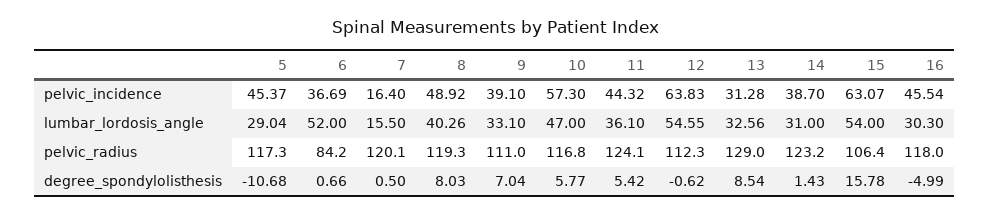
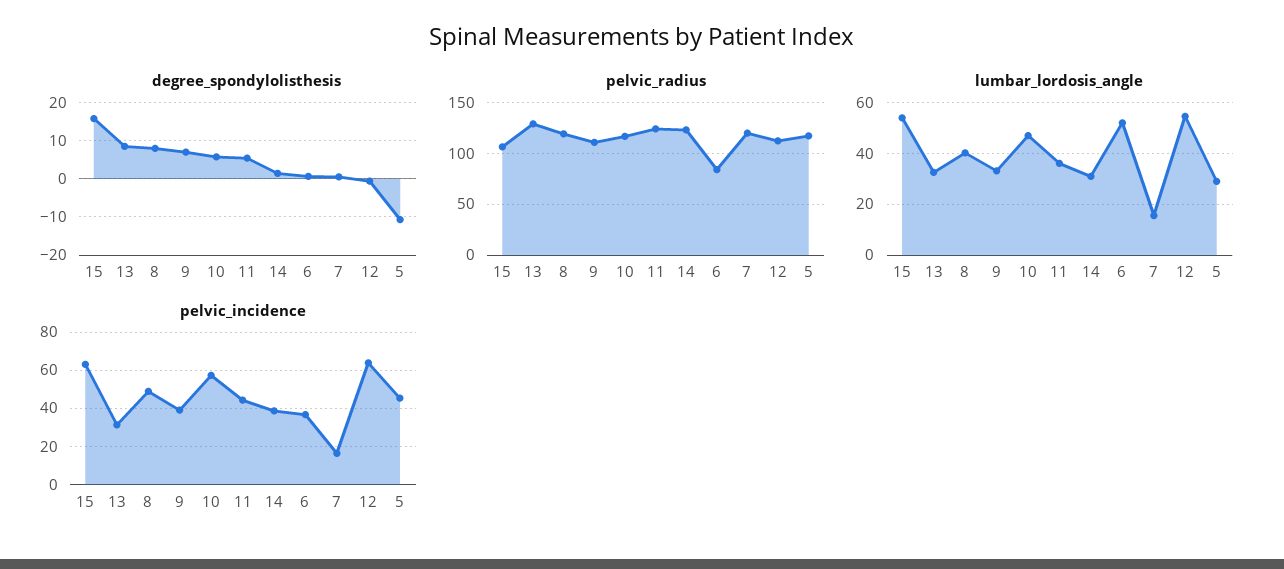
  {
    "pelvic_incidence": {
      "5": 45.37,
      "6": 36.69,
      "7": 16.4,
      "8": 48.92,
      "9": 39.1,
      "10": 57.3,
      "11": 44.32,
      "12": 63.83,
      "13": 31.28,
      "14": 38.7,
-     "15": 63.07,
+     "15": 63.07
-     "16": 45.54
    },
    "lumbar_lordosis_angle": {
      "5": 29.04,
      "6": 52,
      "7": 15.5,
      "8": 40.26,
      "9": 33.1,
      "10": 47,
      "11": 36.1,
      "12": 54.55,
      "13": 32.56,
      "14": 31,
-     "15": 54,
+     "15": 54
-     "16": 30.3
    },
    "pelvic_radius": {
      "5": 117.3,
      "6": 84.2,
      "7": 120.1,
      "8": 119.3,
      "9": 111,
      "10": 116.8,
      "11": 124.1,
      "12": 112.3,
      "13": 129,
      "14": 123.2,
-     "15": 106.4,
+     "15": 106.4
-     "16": 118
    },
    "degree_spondylolisthesis": {
      "5": -10.68,
      "6": 0.66,
      "7": 0.5,
      "8": 8.03,
      "9": 7.04,
      "10": 5.77,
      "11": 5.42,
      "12": -0.62,
      "13": 8.54,
      "14": 1.43,
-     "15": 15.78,
+     "15": 15.78
-     "16": -4.99
    }
  }

